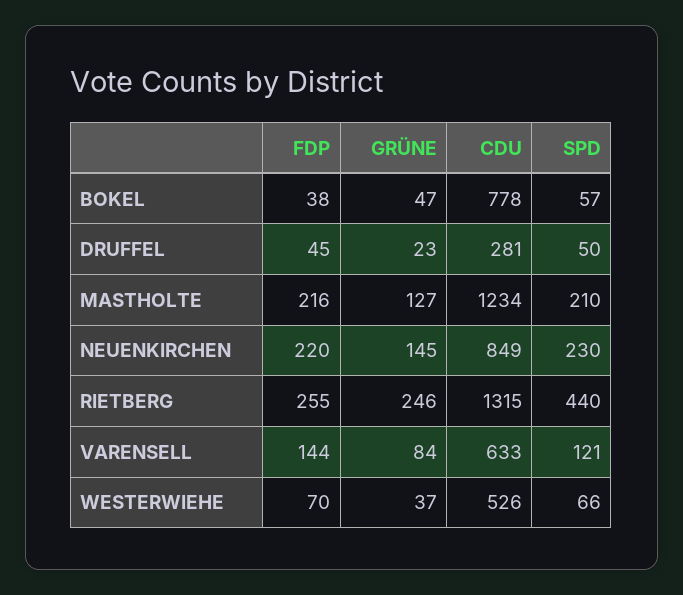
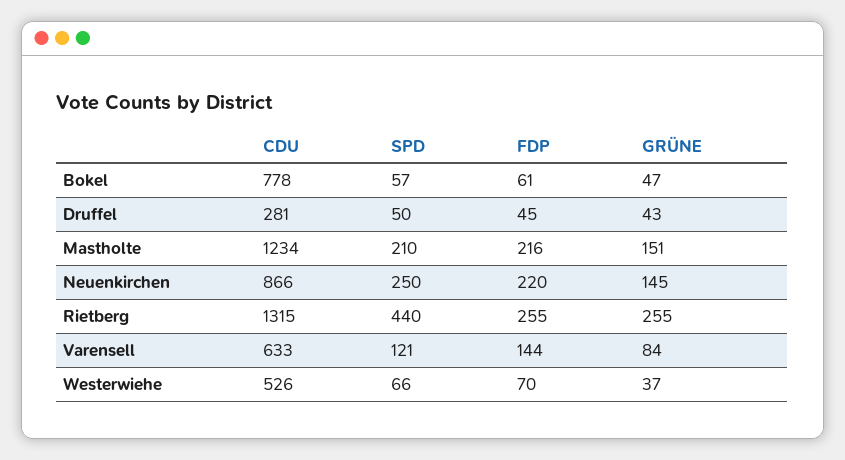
  {
    "FDP": {
-     "BOKEL": 38,
+     "BOKEL": 61,
      "DRUFFEL": 45,
      "MASTHOLTE": 216,
      "NEUENKIRCHEN": 220,
      "RIETBERG": 255,
      "VARENSELL": 144,
      "WESTERWIEHE": 70
    },
    "GRÜNE": {
      "BOKEL": 47,
-     "DRUFFEL": 23,
+     "DRUFFEL": 43,
-     "MASTHOLTE": 127,
+     "MASTHOLTE": 151,
      "NEUENKIRCHEN": 145,
-     "RIETBERG": 246,
+     "RIETBERG": 255,
      "VARENSELL": 84,
      "WESTERWIEHE": 37
    },
    "CDU": {
      "BOKEL": 778,
      "DRUFFEL": 281,
      "MASTHOLTE": 1234,
-     "NEUENKIRCHEN": 849,
+     "NEUENKIRCHEN": 866,
      "RIETBERG": 1315,
      "VARENSELL": 633,
      "WESTERWIEHE": 526
    },
    "SPD": {
      "BOKEL": 57,
      "DRUFFEL": 50,
      "MASTHOLTE": 210,
-     "NEUENKIRCHEN": 230,
+     "NEUENKIRCHEN": 250,
      "RIETBERG": 440,
      "VARENSELL": 121,
      "WESTERWIEHE": 66
    }
  }

